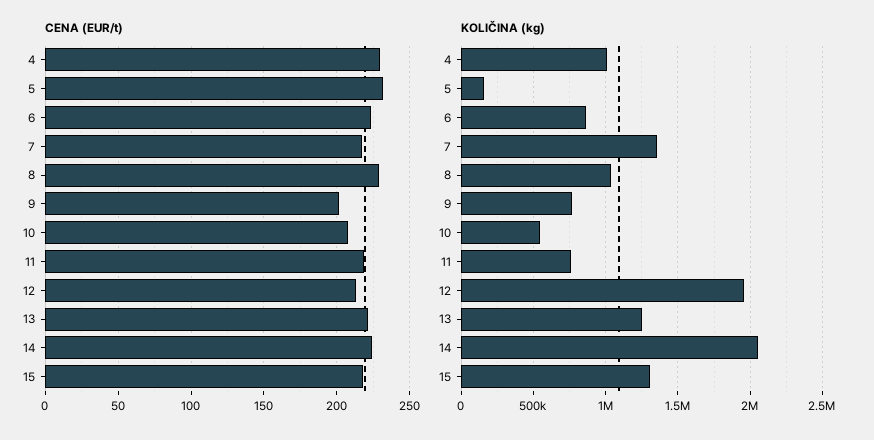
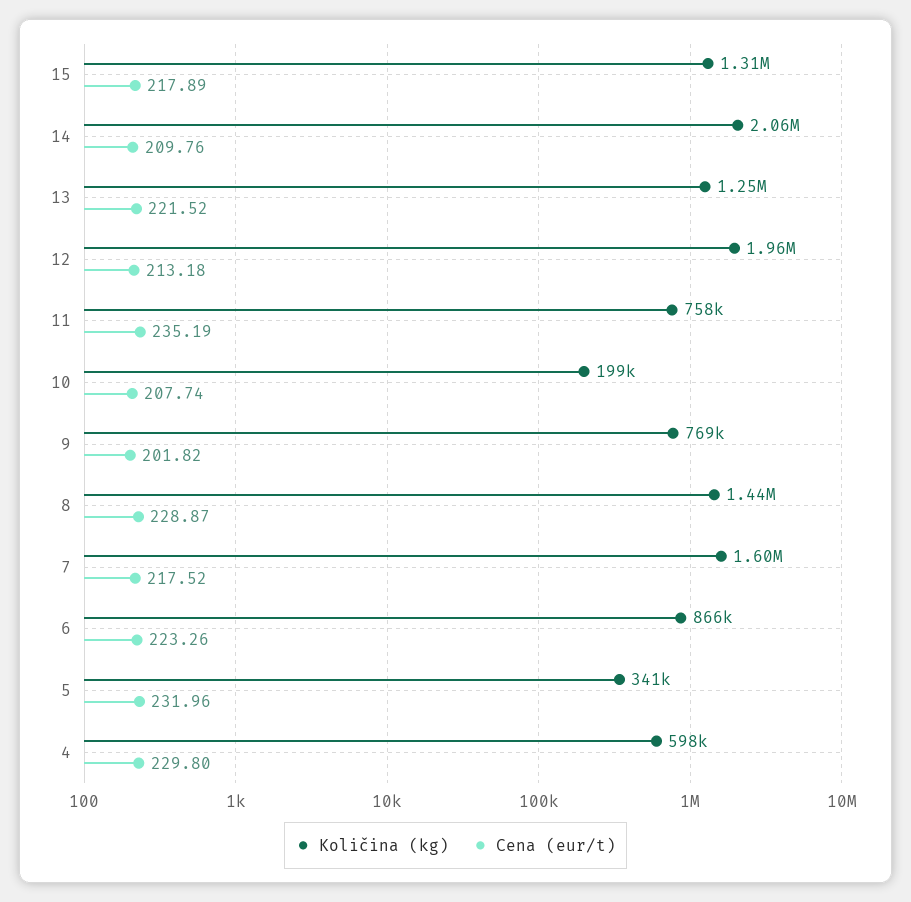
  {
    "CENA (EUR/t)": {
      "4": 229.8,
      "5": 231.96,
      "6": 223.26,
      "7": 217.52,
      "8": 228.87,
      "9": 201.82,
      "10": 207.74,
-     "11": 220,
+     "11": 235.19,
      "12": 213.18,
      "13": 221.52,
-     "14": 225,
+     "14": 209.76,
      "15": 217.89
    },
    "KOLIČINA (kg)": {
-     "4": 1000000,
+     "4": 598000,
-     "5": 150000,
+     "5": 341000,
      "6": 866000,
-     "7": 1350000,
+     "7": 1600000,
-     "8": 1050000,
+     "8": 1440000,
      "9": 769000,
-     "10": 550000,
+     "10": 199000,
      "11": 758000,
      "12": 1960000,
      "13": 1250000,
      "14": 2060000,
      "15": 1310000
    }
  }

